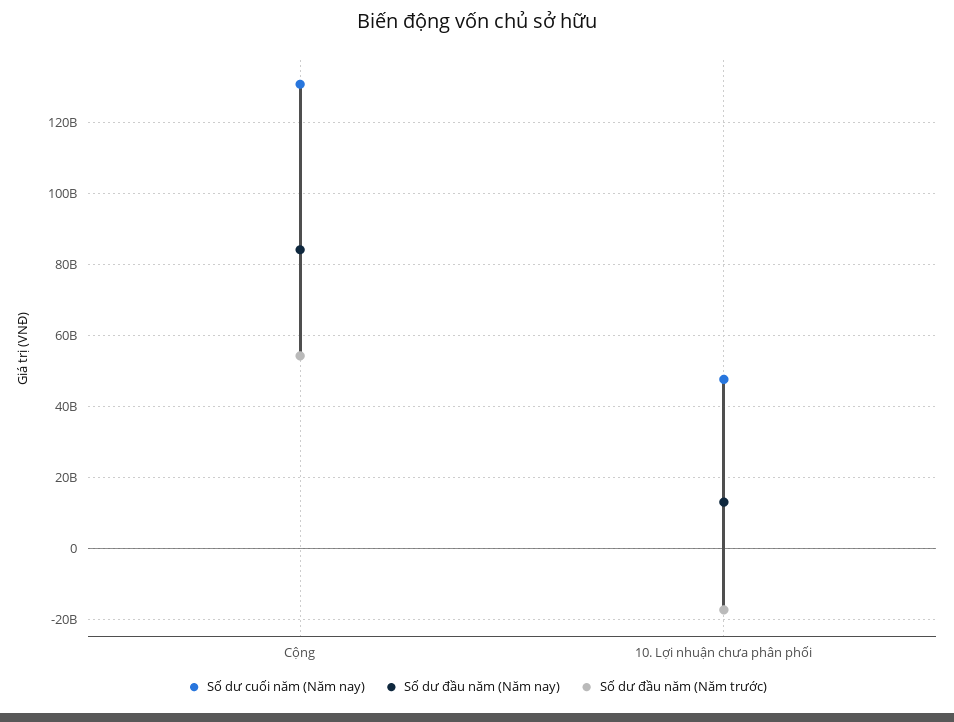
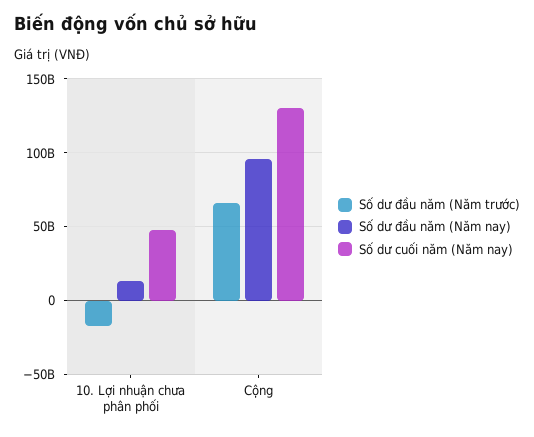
  {
    "Số dư cuối năm (Năm nay)": {
      "Cộng": 130000000000,
      "10. Lợi nhuận chưa phân phối": 48000000000
    },
    "Số dư đầu năm (Năm nay)": {
-     "Cộng": 84000000000,
+     "Cộng": 95000000000,
      "10. Lợi nhuận chưa phân phối": 14000000000
    },
    "Số dư đầu năm (Năm trước)": {
-     "Cộng": 54000000000,
+     "Cộng": 65000000000,
      "10. Lợi nhuận chưa phân phối": -18000000000
    }
  }

